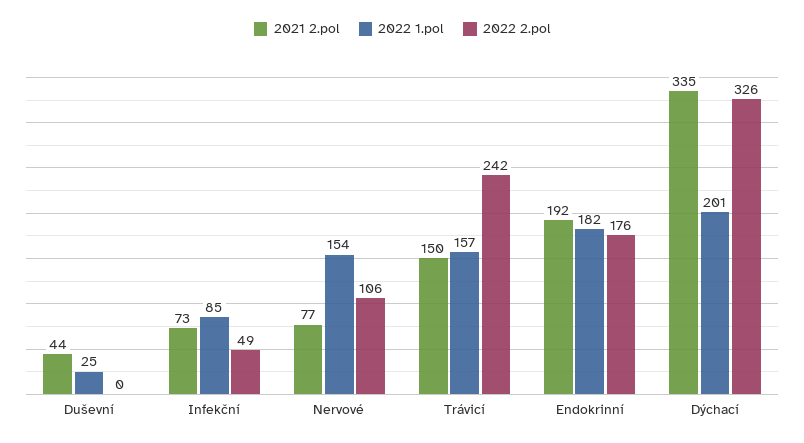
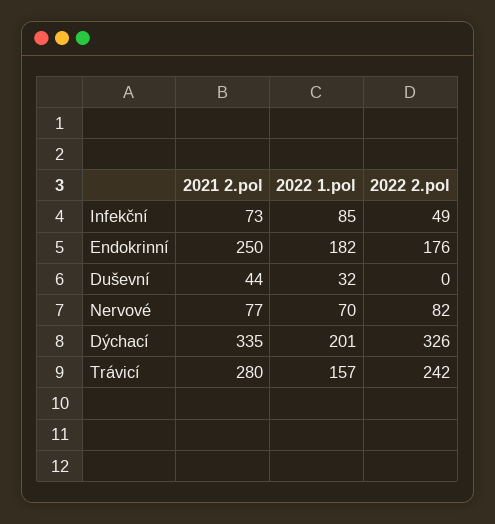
  {
    "2021 2.pol": {
      "Duševní": 44,
      "Infekční": 73,
      "Nervové": 77,
-     "Trávicí": 150,
+     "Trávicí": 280,
-     "Endokrinní": 192,
+     "Endokrinní": 250,
      "Dýchací": 335
    },
    "2022 1.pol": {
-     "Duševní": 25,
+     "Duševní": 32,
      "Infekční": 85,
-     "Nervové": 154,
+     "Nervové": 70,
      "Trávicí": 157,
      "Endokrinní": 182,
      "Dýchací": 201
    },
    "2022 2.pol": {
      "Duševní": 0,
      "Infekční": 49,
-     "Nervové": 106,
+     "Nervové": 82,
      "Trávicí": 242,
      "Endokrinní": 176,
      "Dýchací": 326
    }
  }

